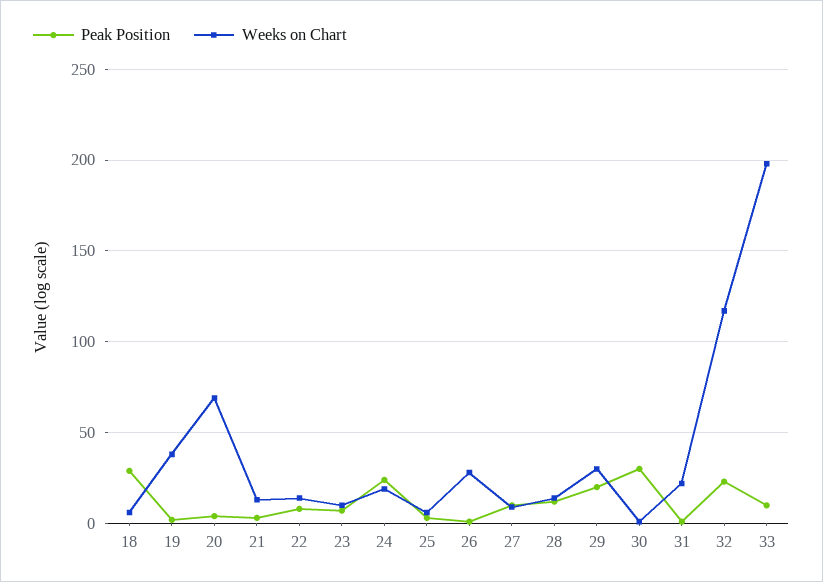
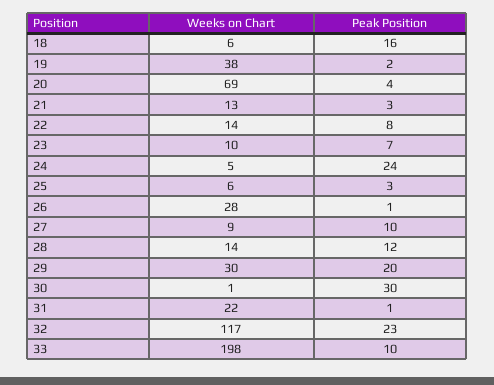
  {
    "Peak Position": {
-     "18": 30,
+     "18": 16,
      "19": 2,
      "20": 4,
      "21": 3,
      "22": 8,
      "23": 7,
      "24": 24,
      "25": 3,
      "26": 1,
      "27": 10,
      "28": 12,
      "29": 20,
      "30": 30,
      "31": 1,
      "32": 23,
      "33": 10
    },
    "Weeks on Chart": {
      "18": 6,
      "19": 38,
      "20": 69,
      "21": 13,
      "22": 14,
      "23": 10,
-     "24": 20,
+     "24": 5,
      "25": 6,
      "26": 28,
      "27": 9,
      "28": 14,
      "29": 30,
      "30": 1,
      "31": 22,
      "32": 117,
      "33": 198
    }
  }

